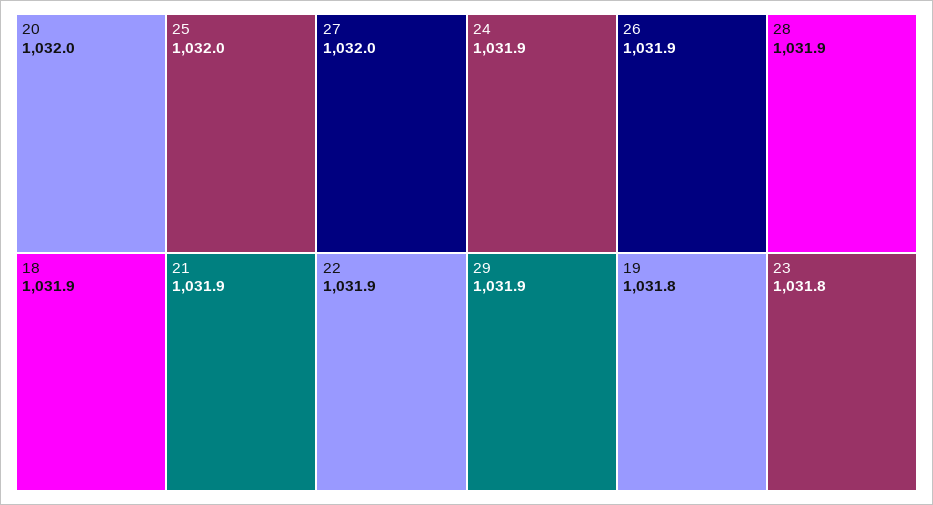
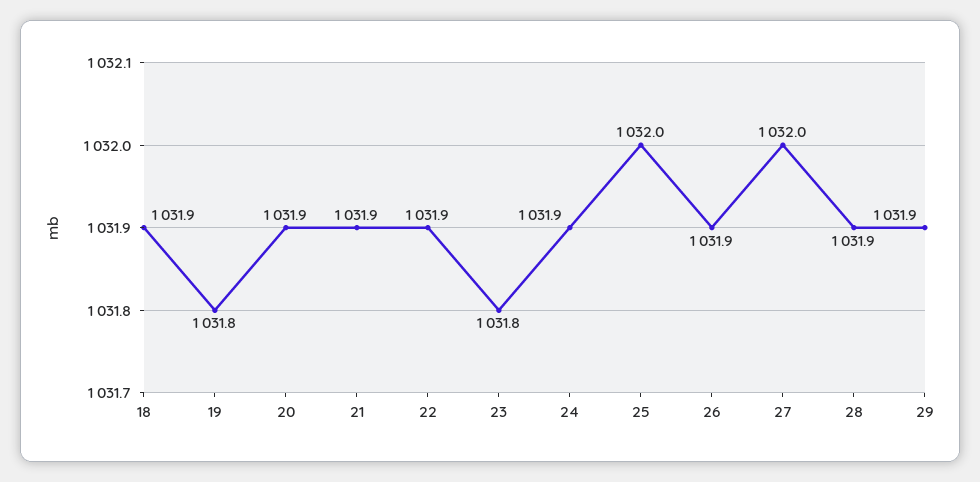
  {
-   "20": 1032,
+   "20": 1031.9,
    "25": 1032,
    "27": 1032,
    "18": 1031.9,
    "21": 1031.9,
    "22": 1031.9,
    "24": 1031.9,
    "26": 1031.9,
    "28": 1031.9,
    "29": 1031.9,
    "19": 1031.8,
    "23": 1031.8
  }

